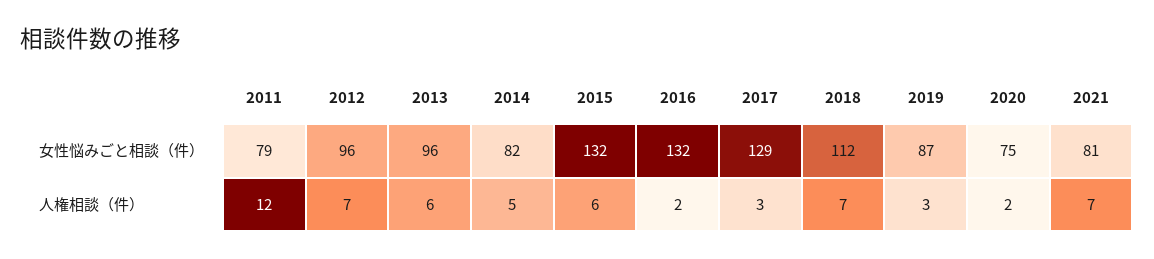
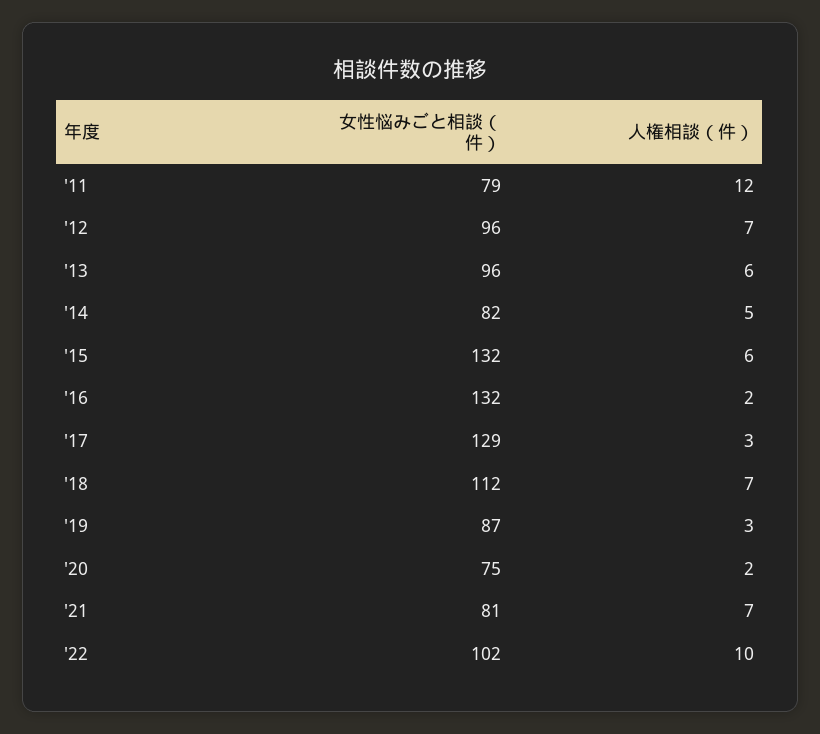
  {
    "2011": {
      "女性悩みごと相談（件）": 79,
      "人権相談（件）": 12
    },
    "2012": {
      "女性悩みごと相談（件）": 96,
      "人権相談（件）": 7
    },
    "2013": {
      "女性悩みごと相談（件）": 96,
      "人権相談（件）": 6
    },
    "2014": {
      "女性悩みごと相談（件）": 82,
      "人権相談（件）": 5
    },
    "2015": {
      "女性悩みごと相談（件）": 132,
      "人権相談（件）": 6
    },
    "2016": {
      "女性悩みごと相談（件）": 132,
      "人権相談（件）": 2
    },
    "2017": {
      "女性悩みごと相談（件）": 129,
      "人権相談（件）": 3
    },
    "2018": {
      "女性悩みごと相談（件）": 112,
      "人権相談（件）": 7
    },
    "2019": {
      "女性悩みごと相談（件）": 87,
      "人権相談（件）": 3
    },
    "2020": {
      "女性悩みごと相談（件）": 75,
      "人権相談（件）": 2
    },
    "2021": {
      "女性悩みごと相談（件）": 81,
      "人権相談（件）": 7
-   }
+   },
+   "'22": {
+     "女性悩みごと相談（件）": 102,
+     "人権相談（件）": 10
+   }
  }

